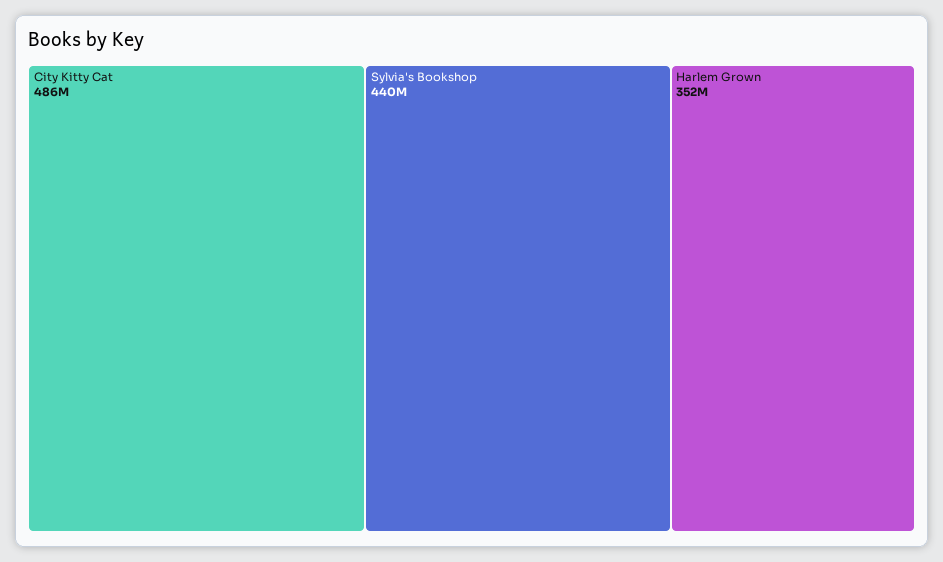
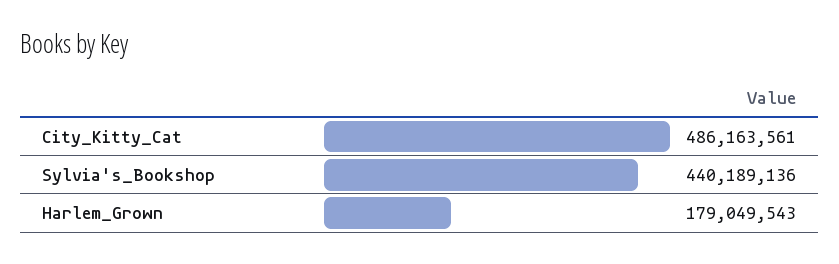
  {
    "City Kitty Cat": 486163561,
    "Sylvia's Bookshop": 440189136,
-   "Harlem Grown": 352000000
+   "Harlem Grown": 179049543
  }

